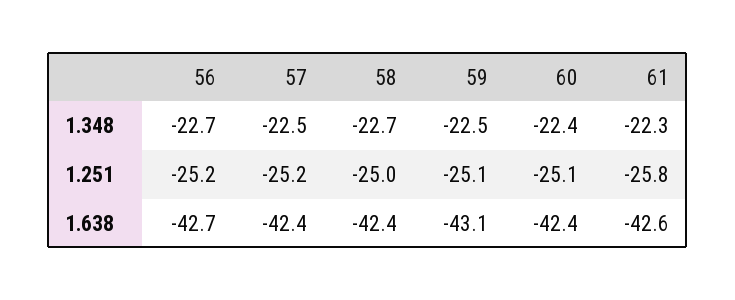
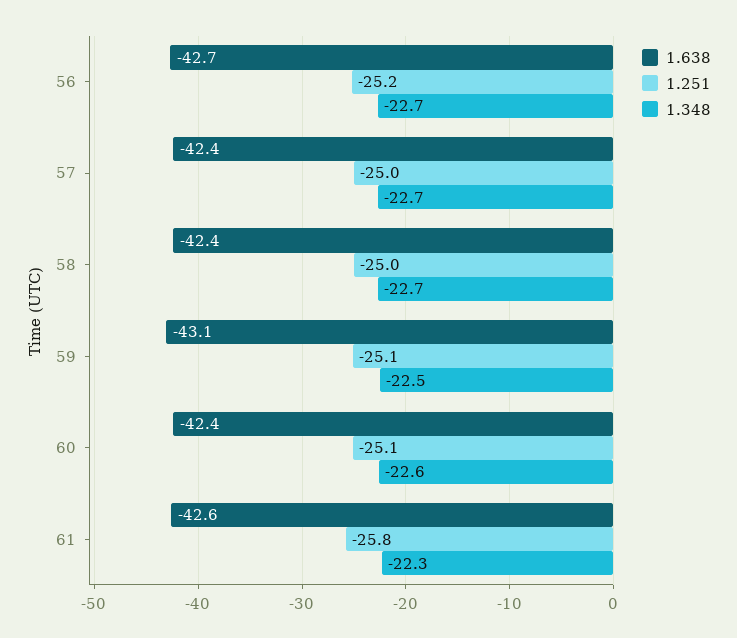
  {
    "1.348": {
      "56": -22.7,
-     "57": -22.5,
+     "57": -22.7,
      "58": -22.7,
      "59": -22.5,
-     "60": -22.4,
+     "60": -22.6,
      "61": -22.3
    },
    "1.251": {
      "56": -25.2,
-     "57": -25.2,
+     "57": -25,
      "58": -25,
      "59": -25.1,
      "60": -25.1,
      "61": -25.8
    },
    "1.638": {
      "56": -42.7,
      "57": -42.4,
      "58": -42.4,
      "59": -43.1,
      "60": -42.4,
      "61": -42.6
    }
  }

